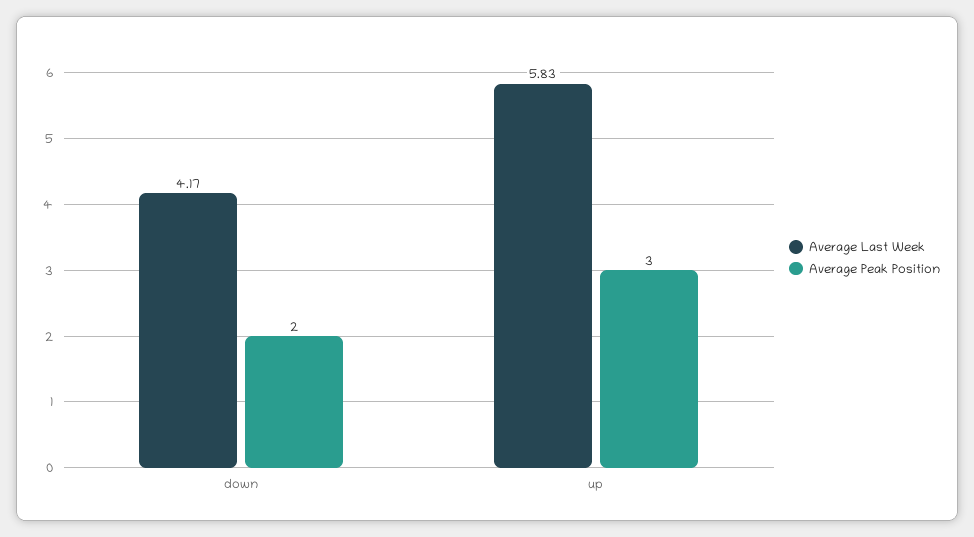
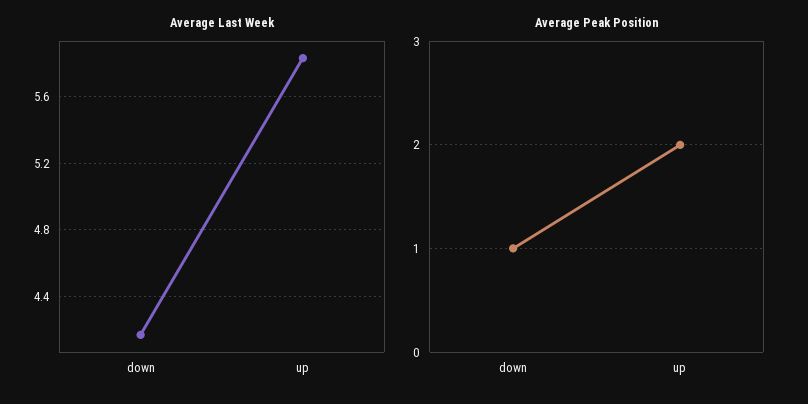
  {
    "Average Last Week": {
      "down": 4.17,
      "up": 5.83
    },
    "Average Peak Position": {
-     "down": 2,
+     "down": 1,
-     "up": 3
+     "up": 2
    }
  }

